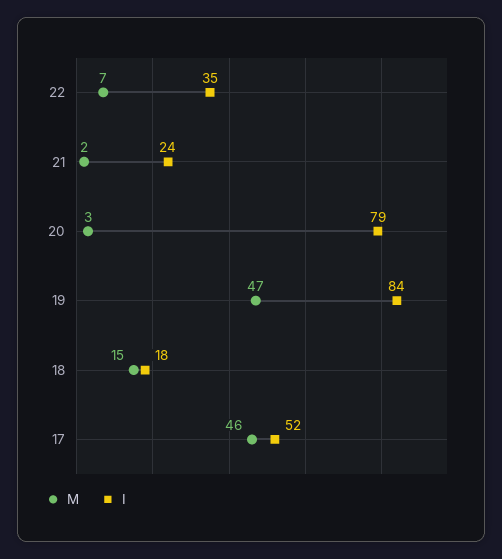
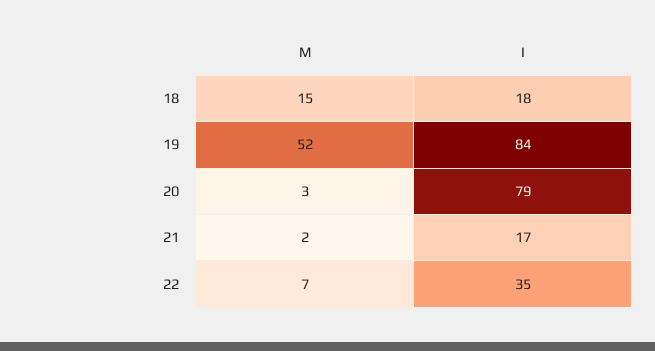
  {
    "M": {
      "22": 7,
      "21": 2,
      "20": 3,
-     "19": 47,
+     "19": 52,
-     "18": 15,
+     "18": 15
-     "17": 46
    },
    "I": {
      "22": 35,
-     "21": 24,
+     "21": 17,
      "20": 79,
      "19": 84,
-     "18": 18,
+     "18": 18
-     "17": 52
    }
  }

